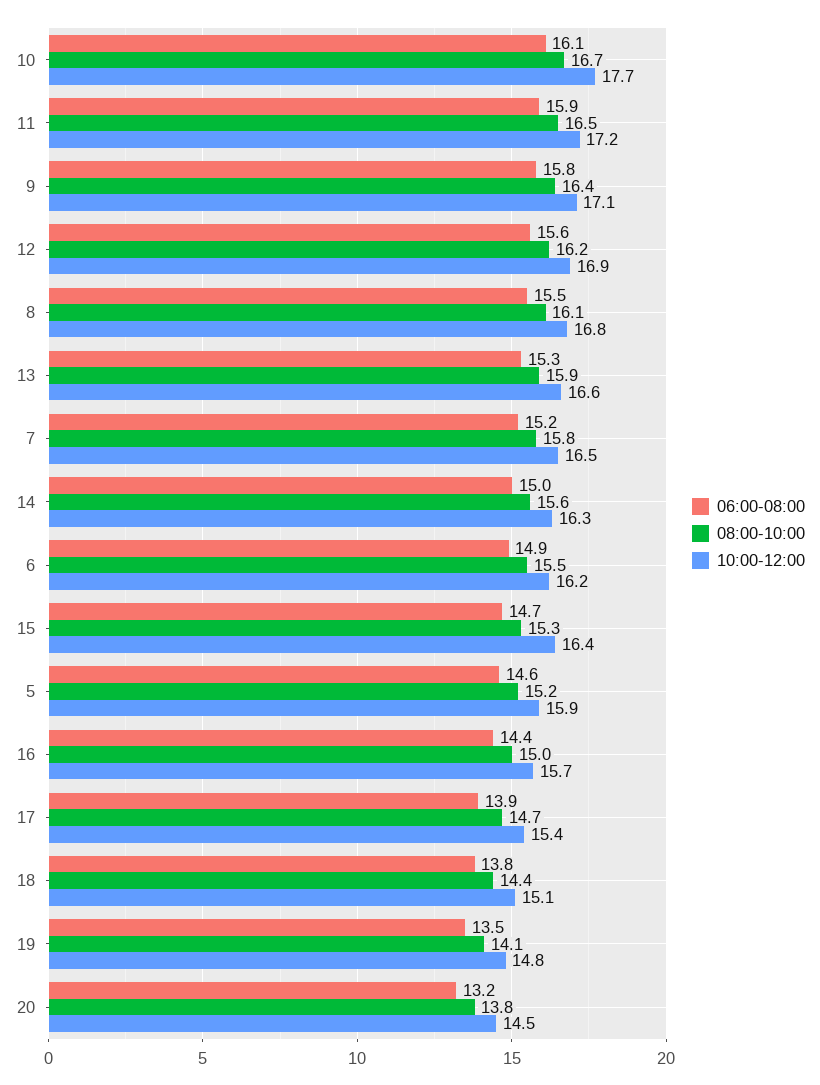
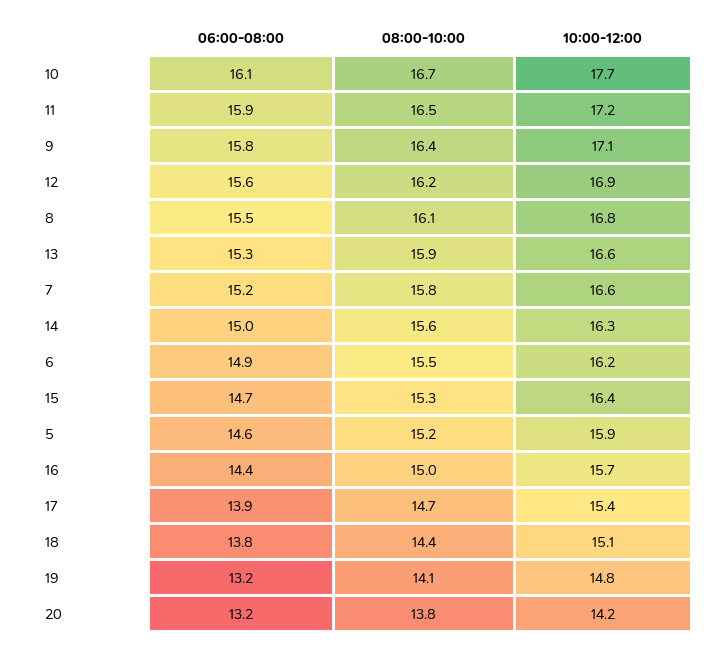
  {
    "06:00-08:00": {
      "10": 16.1,
      "11": 15.9,
      "9": 15.8,
      "12": 15.6,
      "8": 15.5,
      "13": 15.3,
      "7": 15.2,
      "14": 15,
      "6": 14.9,
      "15": 14.7,
      "5": 14.6,
      "16": 14.4,
      "17": 13.9,
      "18": 13.8,
-     "19": 13.5,
+     "19": 13.2,
      "20": 13.2
    },
    "08:00-10:00": {
      "10": 16.7,
      "11": 16.5,
      "9": 16.4,
      "12": 16.2,
      "8": 16.1,
      "13": 15.9,
      "7": 15.8,
      "14": 15.6,
      "6": 15.5,
      "15": 15.3,
      "5": 15.2,
      "16": 15,
      "17": 14.7,
      "18": 14.4,
      "19": 14.1,
      "20": 13.8
    },
    "10:00-12:00": {
      "10": 17.7,
      "11": 17.2,
      "9": 17.1,
      "12": 16.9,
      "8": 16.8,
      "13": 16.6,
-     "7": 16.5,
+     "7": 16.6,
      "14": 16.3,
      "6": 16.2,
      "15": 16.4,
      "5": 15.9,
      "16": 15.7,
      "17": 15.4,
      "18": 15.1,
      "19": 14.8,
-     "20": 14.5
+     "20": 14.2
    }
  }

